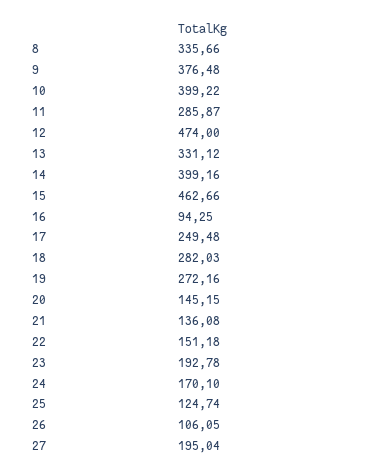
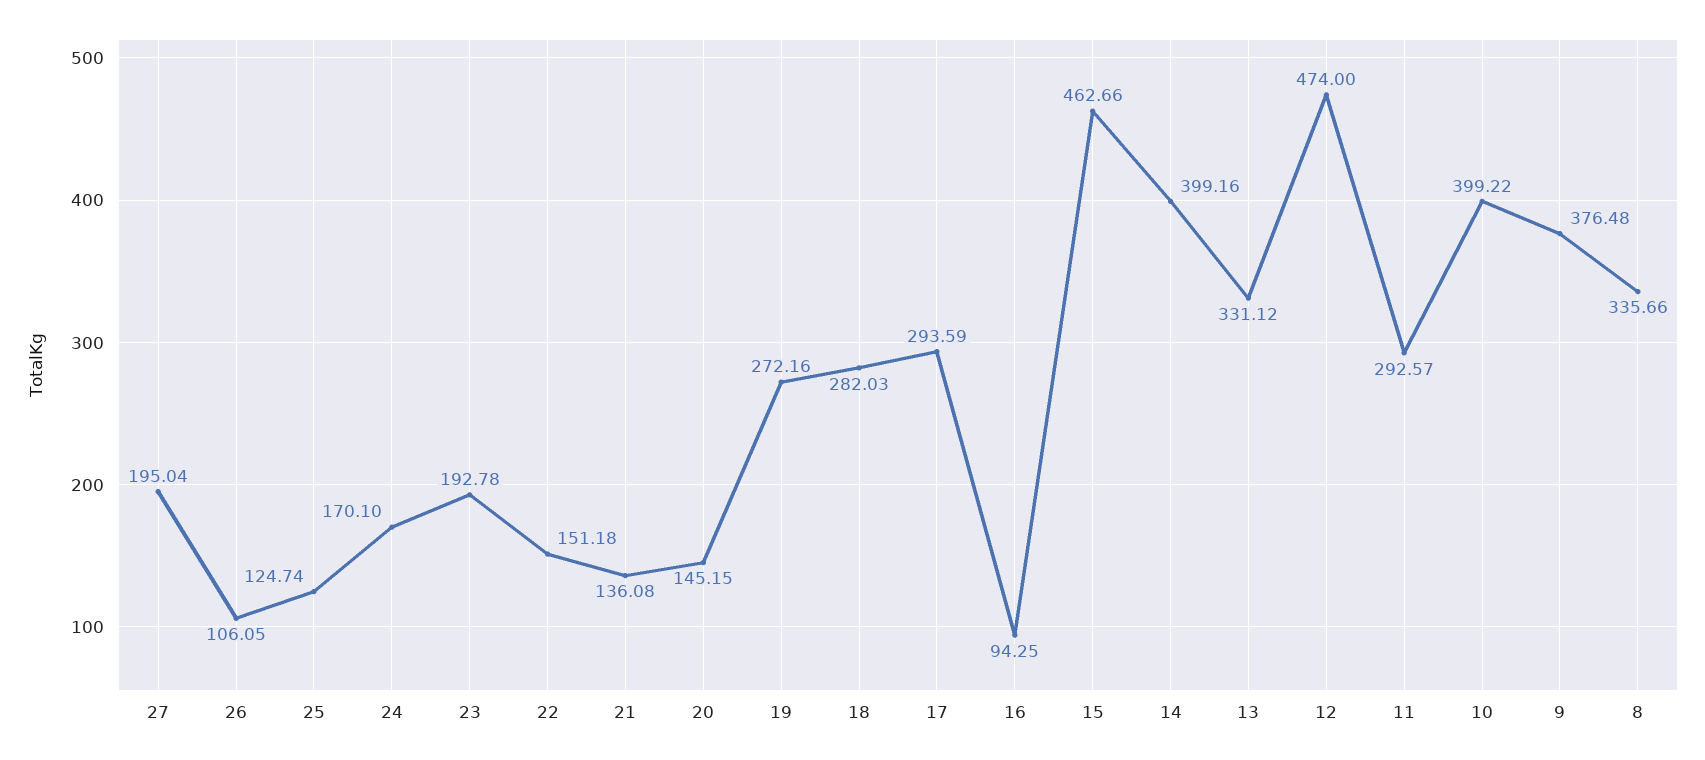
  {
    "8": 335.66,
    "9": 376.48,
    "10": 399.22,
-   "11": 285.87,
+   "11": 292.57,
    "12": 474,
    "13": 331.12,
    "14": 399.16,
    "15": 462.66,
    "16": 94.25,
-   "17": 249.48,
+   "17": 293.59,
    "18": 282.03,
    "19": 272.16,
    "20": 145.15,
    "21": 136.08,
    "22": 151.18,
    "23": 192.78,
    "24": 170.1,
    "25": 124.74,
    "26": 106.05,
    "27": 195.04
  }

